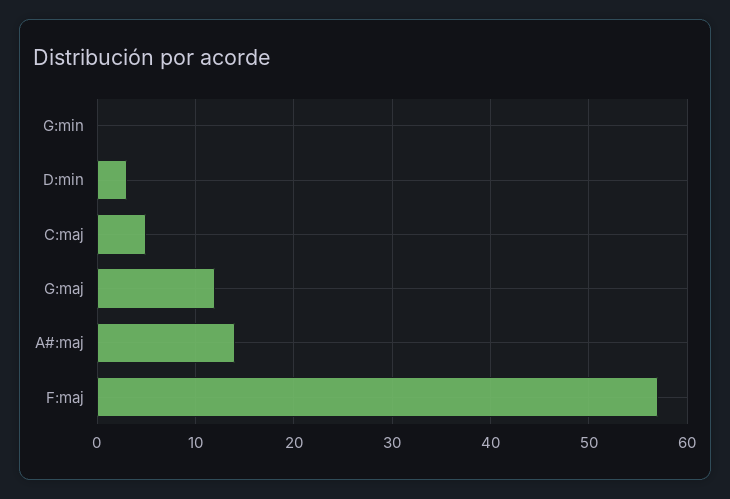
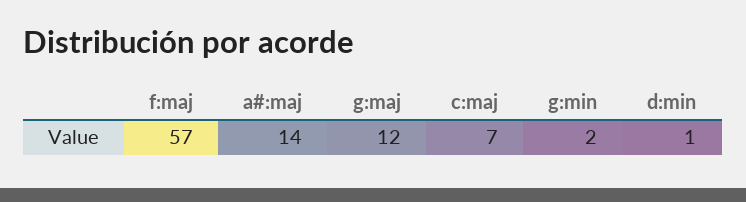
  {
-   "G:min": 0,
+   "G:min": 2,
-   "D:min": 3,
+   "D:min": 1,
-   "C:maj": 5,
+   "C:maj": 7,
    "G:maj": 12,
    "A#:maj": 14,
    "F:maj": 57
  }

